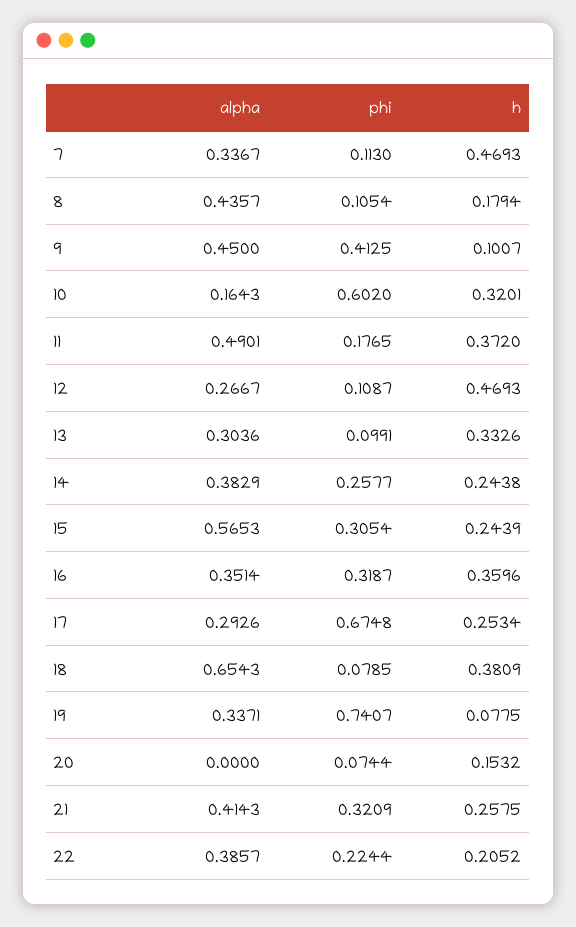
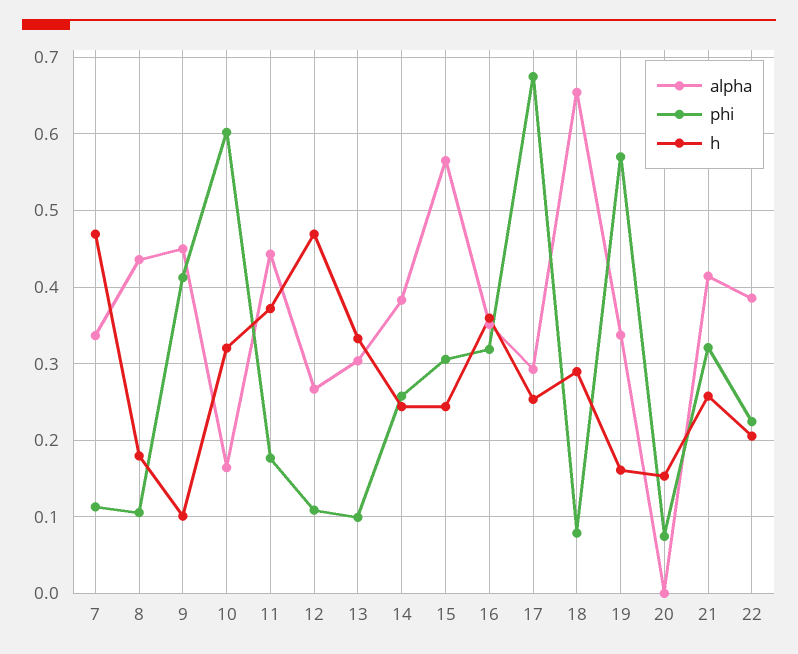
  {
    "alpha": {
      "7": 0.3367,
      "8": 0.4357,
      "9": 0.45,
      "10": 0.1643,
-     "11": 0.4901,
+     "11": 0.44,
      "12": 0.2667,
      "13": 0.3036,
      "14": 0.3829,
      "15": 0.5653,
      "16": 0.3514,
      "17": 0.2926,
      "18": 0.6543,
      "19": 0.3371,
      "20": 0,
      "21": 0.4143,
      "22": 0.3857
    },
    "phi": {
      "7": 0.113,
      "8": 0.1054,
      "9": 0.4125,
      "10": 0.602,
      "11": 0.1765,
      "12": 0.1087,
      "13": 0.0991,
      "14": 0.2577,
      "15": 0.3054,
      "16": 0.3187,
      "17": 0.6748,
      "18": 0.0785,
-     "19": 0.7407,
+     "19": 0.57,
      "20": 0.0744,
      "21": 0.3209,
      "22": 0.2244
    },
    "h": {
      "7": 0.4693,
      "8": 0.1794,
      "9": 0.1007,
      "10": 0.3201,
      "11": 0.372,
      "12": 0.4693,
      "13": 0.3326,
      "14": 0.2438,
      "15": 0.2439,
      "16": 0.3596,
      "17": 0.2534,
-     "18": 0.3809,
+     "18": 0.29,
-     "19": 0.0775,
+     "19": 0.16,
      "20": 0.1532,
      "21": 0.2575,
      "22": 0.2052
    }
  }

